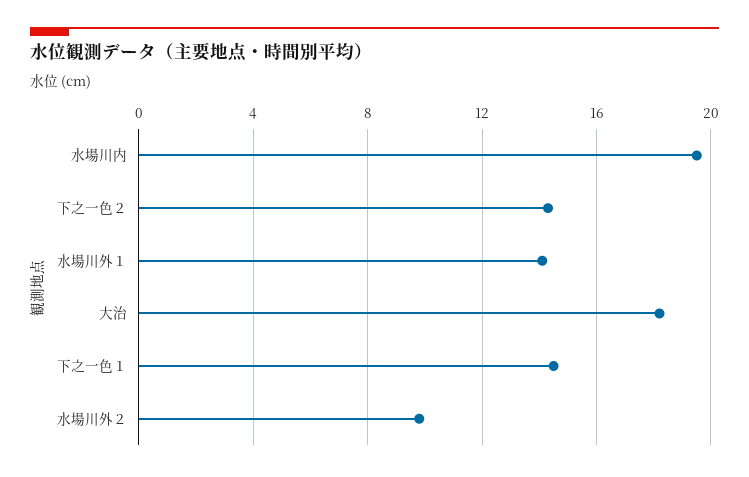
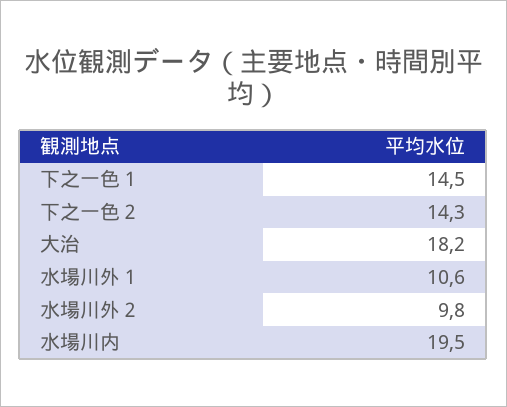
  {
    "水場川内": 19.5,
    "下之一色２": 14.3,
-   "水場川外１": 14,
+   "水場川外１": 10.6,
    "大治": 18.2,
    "下之一色１": 14.5,
    "水場川外２": 9.8
  }

